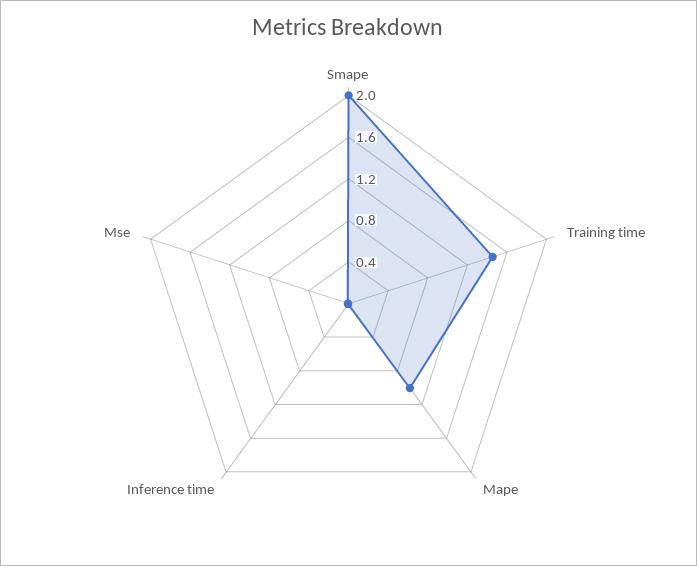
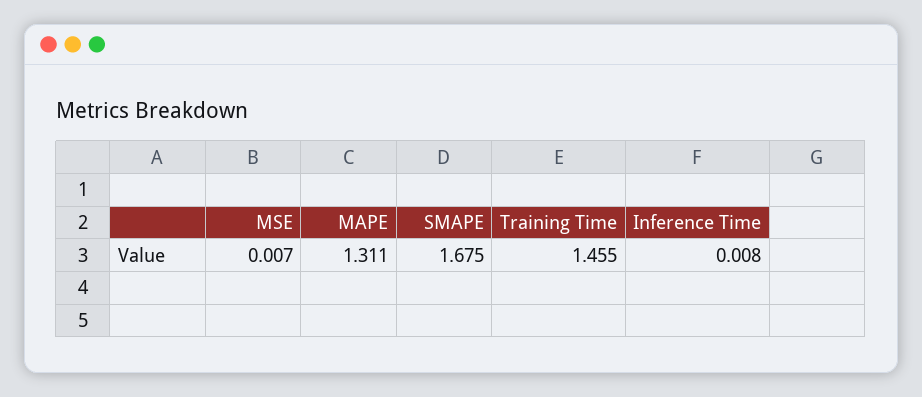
  {
-   "Smape": 2,
+   "Smape": 1.675,
    "Training time": 1.455,
-   "Mape": 1,
+   "Mape": 1.311,
    "Inference time": 0.008,
    "Mse": 0.007
  }

